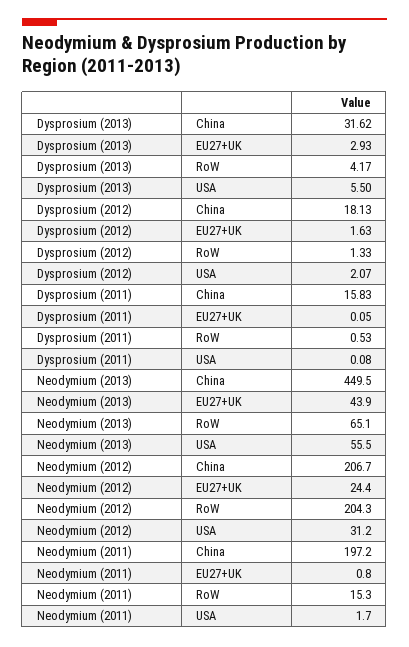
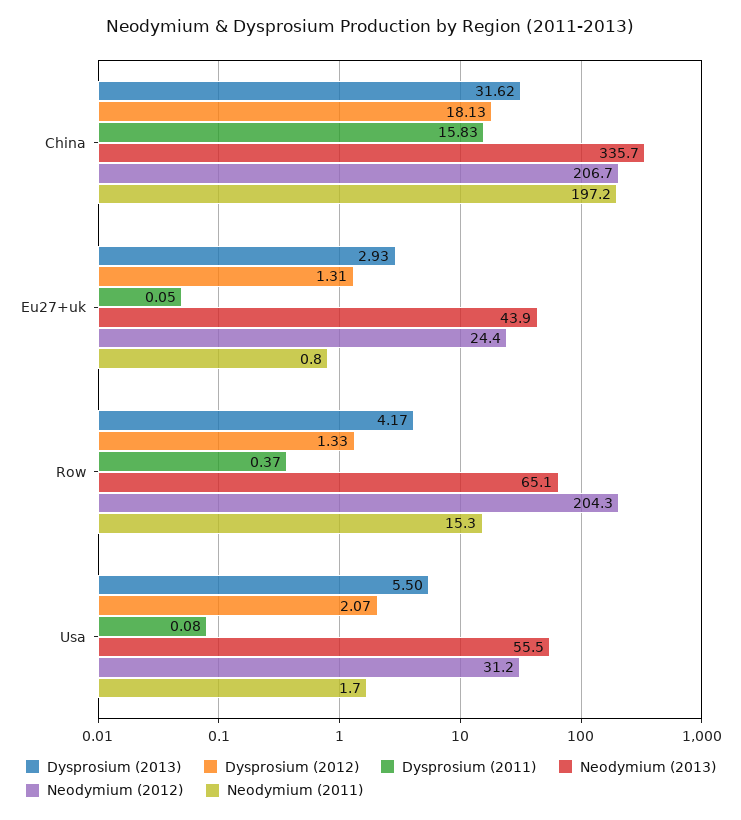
  {
    "Dysprosium (2013)": {
      "China": 31.62,
      "EU27+UK": 2.93,
      "RoW": 4.17,
      "USA": 5.5
    },
    "Dysprosium (2012)": {
      "China": 18.13,
-     "EU27+UK": 1.63,
+     "EU27+UK": 1.31,
      "RoW": 1.33,
      "USA": 2.07
    },
    "Dysprosium (2011)": {
      "China": 15.83,
      "EU27+UK": 0.05,
-     "RoW": 0.53,
+     "RoW": 0.37,
      "USA": 0.08
    },
    "Neodymium (2013)": {
-     "China": 449.5,
+     "China": 335.7,
      "EU27+UK": 43.9,
      "RoW": 65.1,
      "USA": 55.5
    },
    "Neodymium (2012)": {
      "China": 206.7,
      "EU27+UK": 24.4,
      "RoW": 204.3,
      "USA": 31.2
    },
    "Neodymium (2011)": {
      "China": 197.2,
      "EU27+UK": 0.8,
      "RoW": 15.3,
      "USA": 1.7
    }
  }

